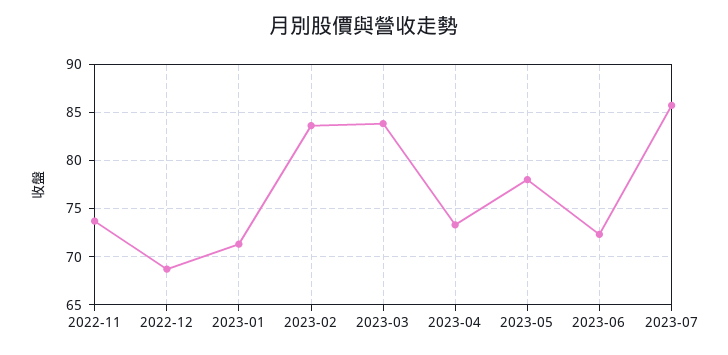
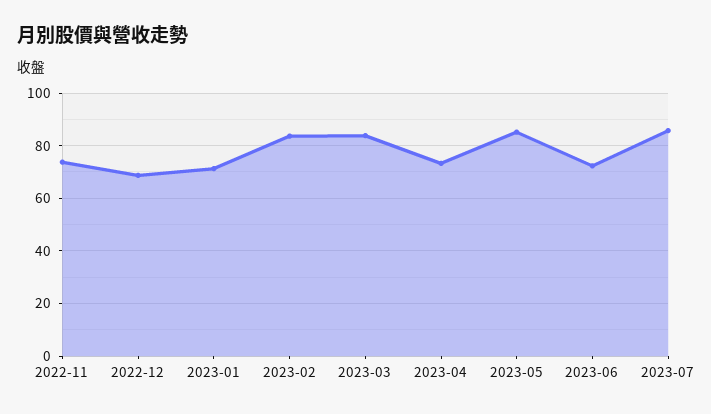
  {
    "2022-11": 74,
    "2022-12": 69,
    "2023-01": 71,
    "2023-02": 84,
    "2023-03": 84,
    "2023-04": 73,
-   "2023-05": 78,
+   "2023-05": 85,
    "2023-06": 72,
    "2023-07": 86
  }

